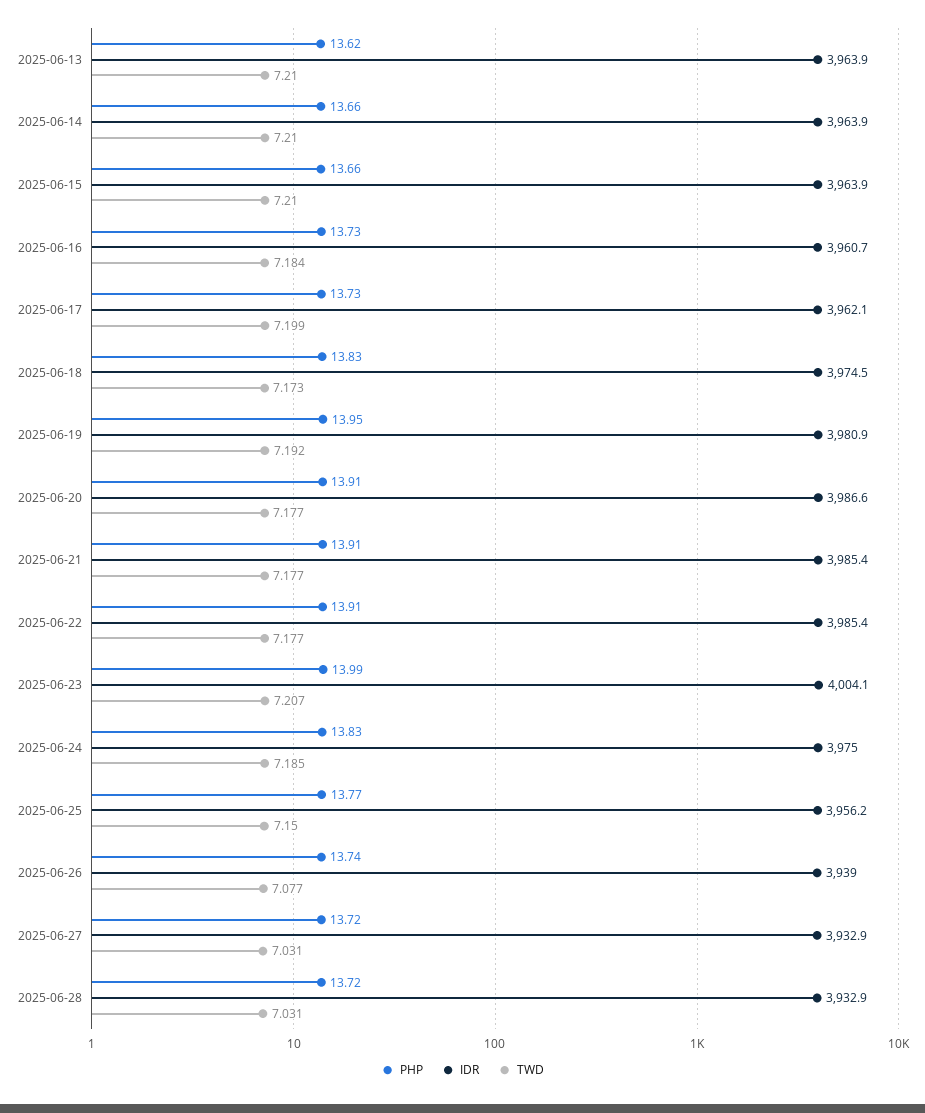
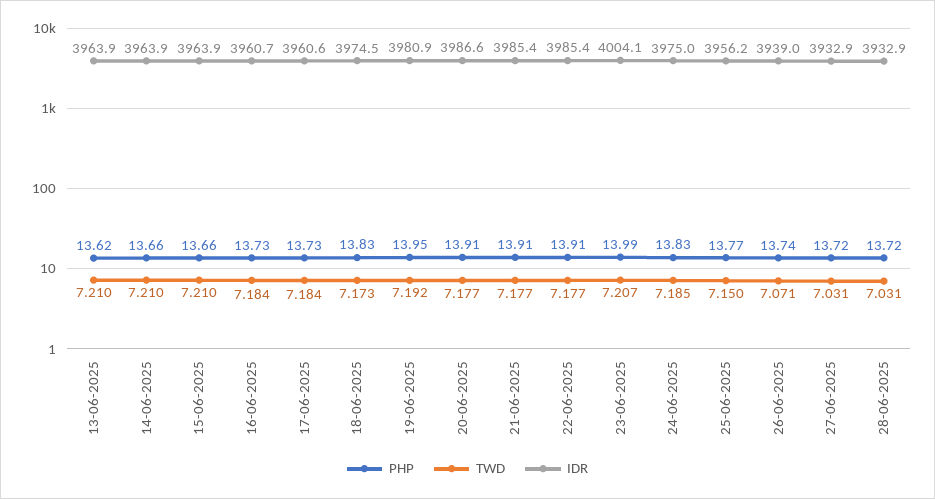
  {
    "PHP": {
      "2025-06-13": 13.62,
      "2025-06-14": 13.66,
      "2025-06-15": 13.66,
      "2025-06-16": 13.73,
      "2025-06-17": 13.73,
      "2025-06-18": 13.83,
      "2025-06-19": 13.95,
      "2025-06-20": 13.91,
      "2025-06-21": 13.91,
      "2025-06-22": 13.91,
      "2025-06-23": 13.99,
      "2025-06-24": 13.83,
      "2025-06-25": 13.77,
      "2025-06-26": 13.74,
      "2025-06-27": 13.72,
      "2025-06-28": 13.72
    },
    "IDR": {
      "2025-06-13": 3963.9,
      "2025-06-14": 3963.9,
      "2025-06-15": 3963.9,
      "2025-06-16": 3960.7,
-     "2025-06-17": 3962.1,
+     "2025-06-17": 3960.6,
      "2025-06-18": 3974.5,
      "2025-06-19": 3980.9,
      "2025-06-20": 3986.6,
      "2025-06-21": 3985.4,
      "2025-06-22": 3985.4,
      "2025-06-23": 4004.1,
      "2025-06-24": 3975,
      "2025-06-25": 3956.2,
      "2025-06-26": 3939,
      "2025-06-27": 3932.9,
      "2025-06-28": 3932.9
    },
    "TWD": {
      "2025-06-13": 7.21,
      "2025-06-14": 7.21,
      "2025-06-15": 7.21,
      "2025-06-16": 7.184,
-     "2025-06-17": 7.199,
+     "2025-06-17": 7.184,
      "2025-06-18": 7.173,
      "2025-06-19": 7.192,
      "2025-06-20": 7.177,
      "2025-06-21": 7.177,
      "2025-06-22": 7.177,
      "2025-06-23": 7.207,
      "2025-06-24": 7.185,
      "2025-06-25": 7.15,
-     "2025-06-26": 7.077,
+     "2025-06-26": 7.071,
      "2025-06-27": 7.031,
      "2025-06-28": 7.031
    }
  }

